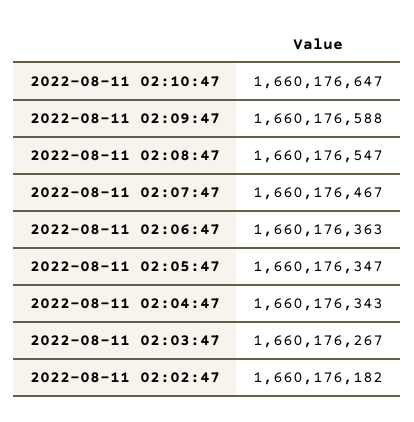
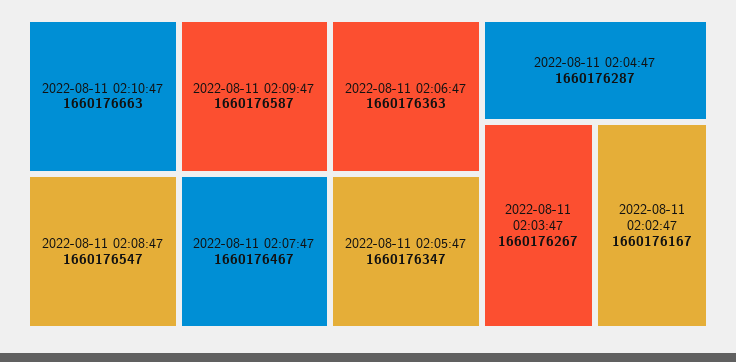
  {
-   "2022-08-11 02:10:47": 1660176647,
+   "2022-08-11 02:10:47": 1660176663,
-   "2022-08-11 02:09:47": 1660176588,
+   "2022-08-11 02:09:47": 1660176587,
    "2022-08-11 02:08:47": 1660176547,
    "2022-08-11 02:07:47": 1660176467,
    "2022-08-11 02:06:47": 1660176363,
    "2022-08-11 02:05:47": 1660176347,
-   "2022-08-11 02:04:47": 1660176343,
+   "2022-08-11 02:04:47": 1660176287,
    "2022-08-11 02:03:47": 1660176267,
-   "2022-08-11 02:02:47": 1660176182
+   "2022-08-11 02:02:47": 1660176167
  }

